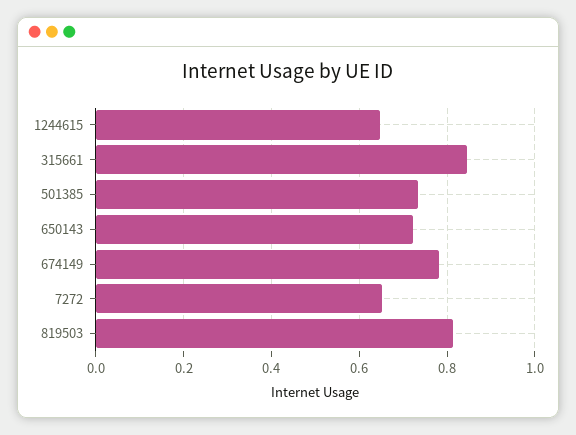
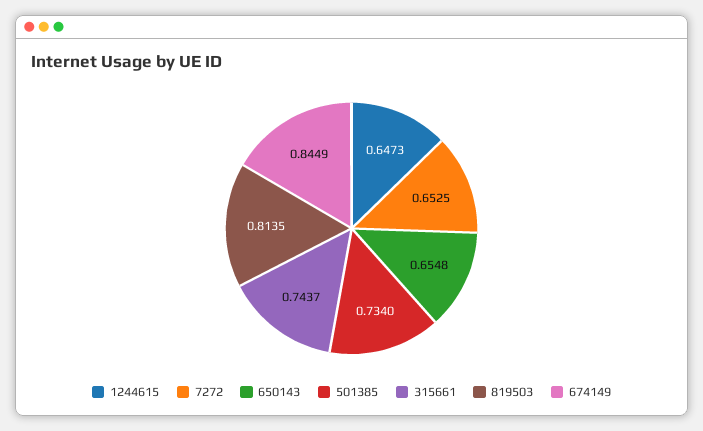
  {
    "1244615": 0.6473,
-   "315661": 0.84,
+   "315661": 0.7437,
    "501385": 0.734,
-   "650143": 0.72,
+   "650143": 0.6548,
-   "674149": 0.78,
+   "674149": 0.8449,
    "7272": 0.6525,
    "819503": 0.8135
  }

